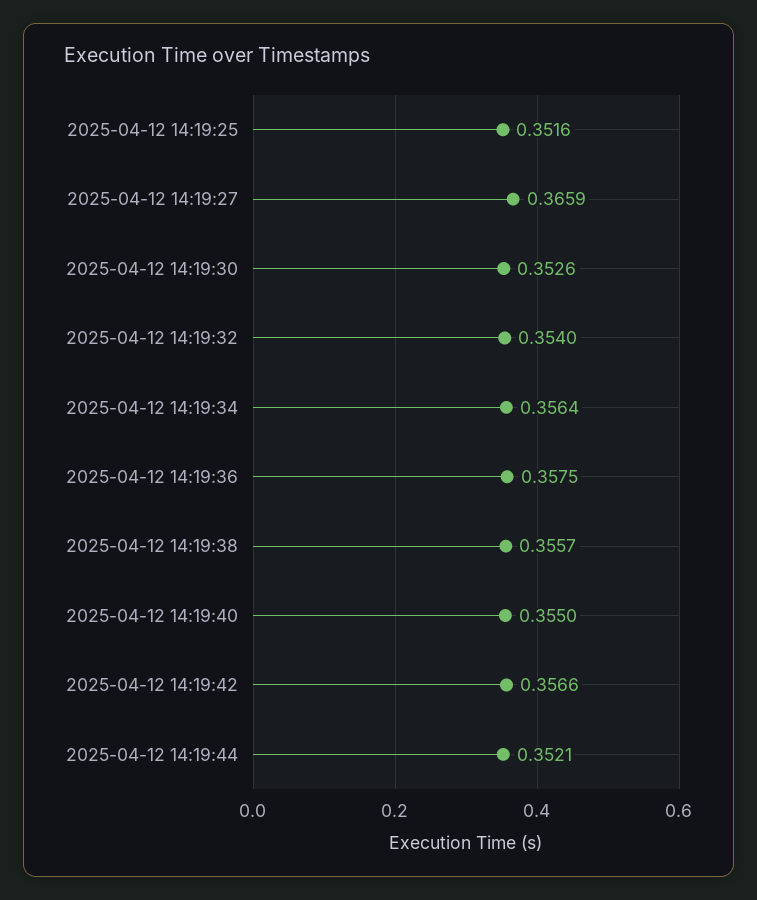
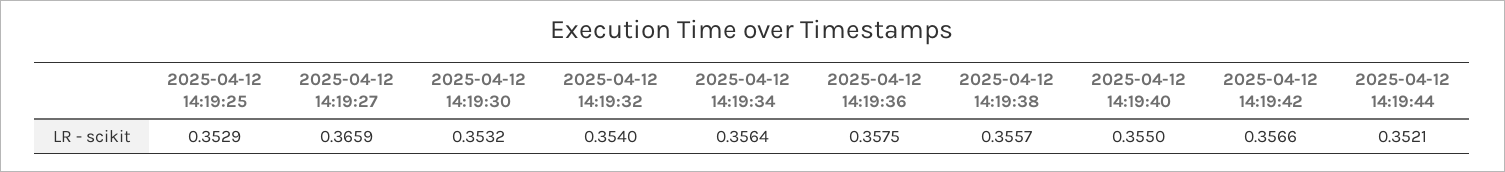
  {
-   "2025-04-12 14:19:25": 0.3516,
+   "2025-04-12 14:19:25": 0.3529,
    "2025-04-12 14:19:27": 0.3659,
-   "2025-04-12 14:19:30": 0.3526,
+   "2025-04-12 14:19:30": 0.3532,
    "2025-04-12 14:19:32": 0.354,
    "2025-04-12 14:19:34": 0.3564,
    "2025-04-12 14:19:36": 0.3575,
    "2025-04-12 14:19:38": 0.3557,
    "2025-04-12 14:19:40": 0.355,
    "2025-04-12 14:19:42": 0.3566,
    "2025-04-12 14:19:44": 0.3521
  }

